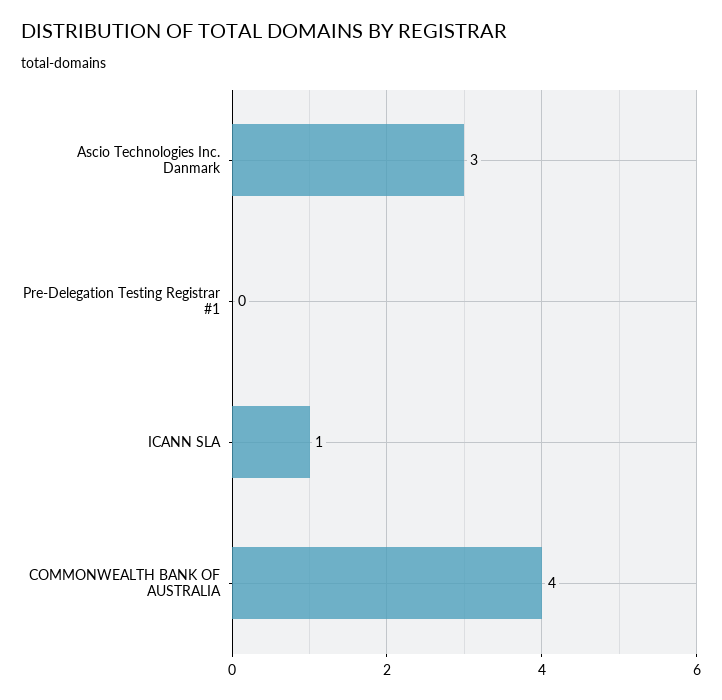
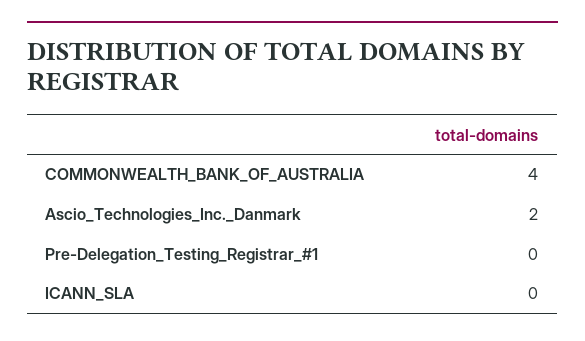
  {
-   "Ascio Technologies Inc. Danmark": 3,
+   "Ascio Technologies Inc. Danmark": 2,
    "Pre-Delegation Testing Registrar #1": 0,
-   "ICANN SLA": 1,
+   "ICANN SLA": 0,
    "COMMONWEALTH BANK OF AUSTRALIA": 4
  }

